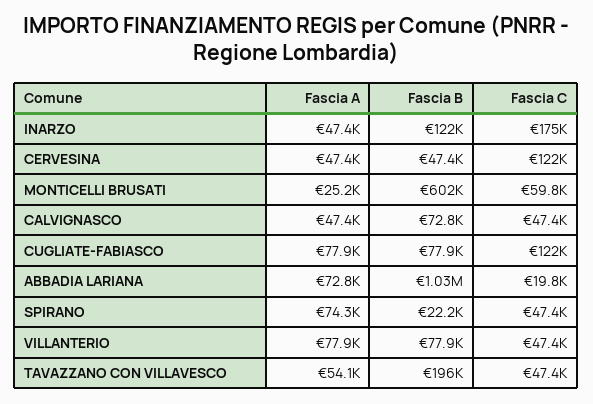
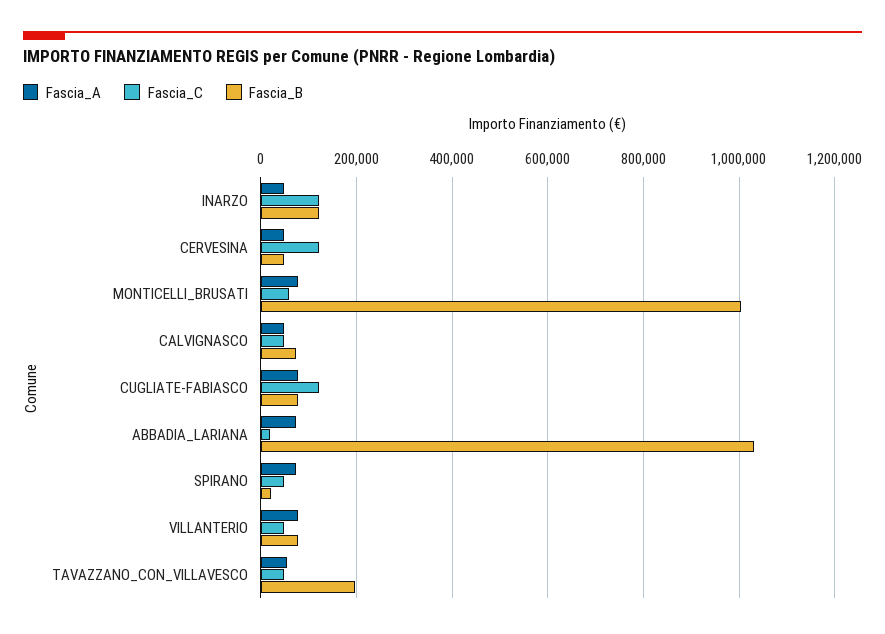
  {
    "Fascia A": {
      "INARZO": 47400,
      "CERVESINA": 47400,
-     "MONTICELLI BRUSATI": 25200,
+     "MONTICELLI BRUSATI": 80000,
      "CALVIGNASCO": 47400,
      "CUGLIATE-FABIASCO": 77900,
      "ABBADIA LARIANA": 72800,
      "SPIRANO": 74300,
      "VILLANTERIO": 77900,
      "TAVAZZANO CON VILLAVESCO": 54100
    },
    "Fascia B": {
      "INARZO": 122000,
      "CERVESINA": 47400,
-     "MONTICELLI BRUSATI": 602000,
+     "MONTICELLI BRUSATI": 1000000,
      "CALVIGNASCO": 72800,
      "CUGLIATE-FABIASCO": 77900,
      "ABBADIA LARIANA": 1030000,
      "SPIRANO": 22200,
      "VILLANTERIO": 77900,
      "TAVAZZANO CON VILLAVESCO": 196000
    },
    "Fascia C": {
-     "INARZO": 175000,
+     "INARZO": 120000,
      "CERVESINA": 122000,
      "MONTICELLI BRUSATI": 59800,
      "CALVIGNASCO": 47400,
      "CUGLIATE-FABIASCO": 122000,
      "ABBADIA LARIANA": 19800,
      "SPIRANO": 47400,
      "VILLANTERIO": 47400,
      "TAVAZZANO CON VILLAVESCO": 47400
    }
  }

